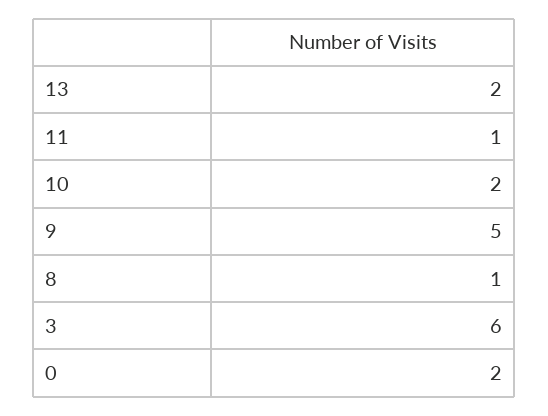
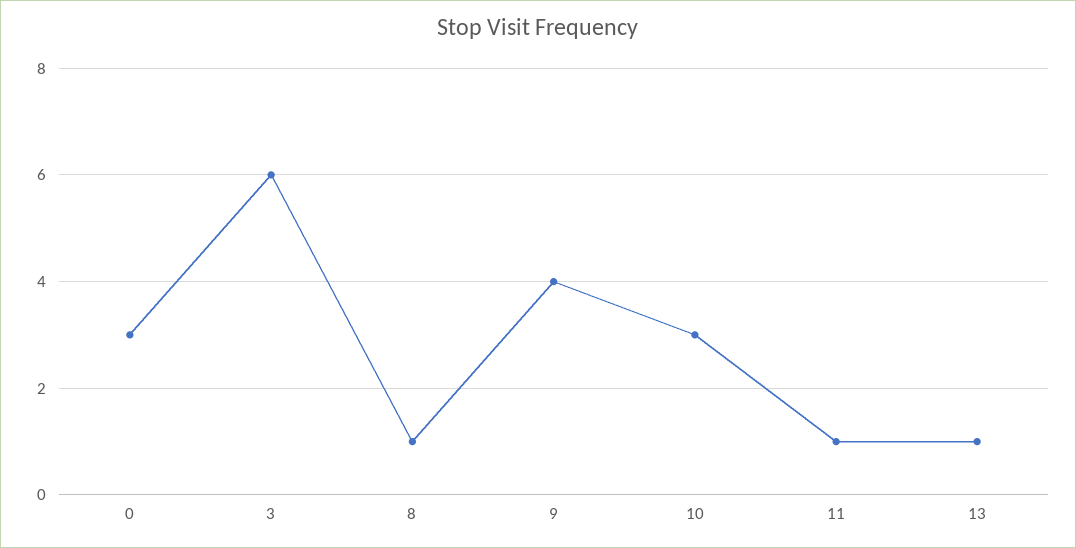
  {
-   "13": 2,
+   "13": 1,
    "11": 1,
-   "10": 2,
+   "10": 3,
-   "9": 5,
+   "9": 4,
    "8": 1,
    "3": 6,
-   "0": 2
+   "0": 3
  }

